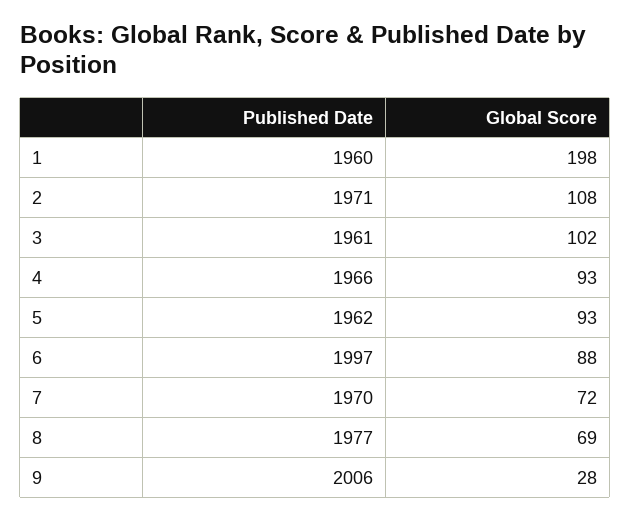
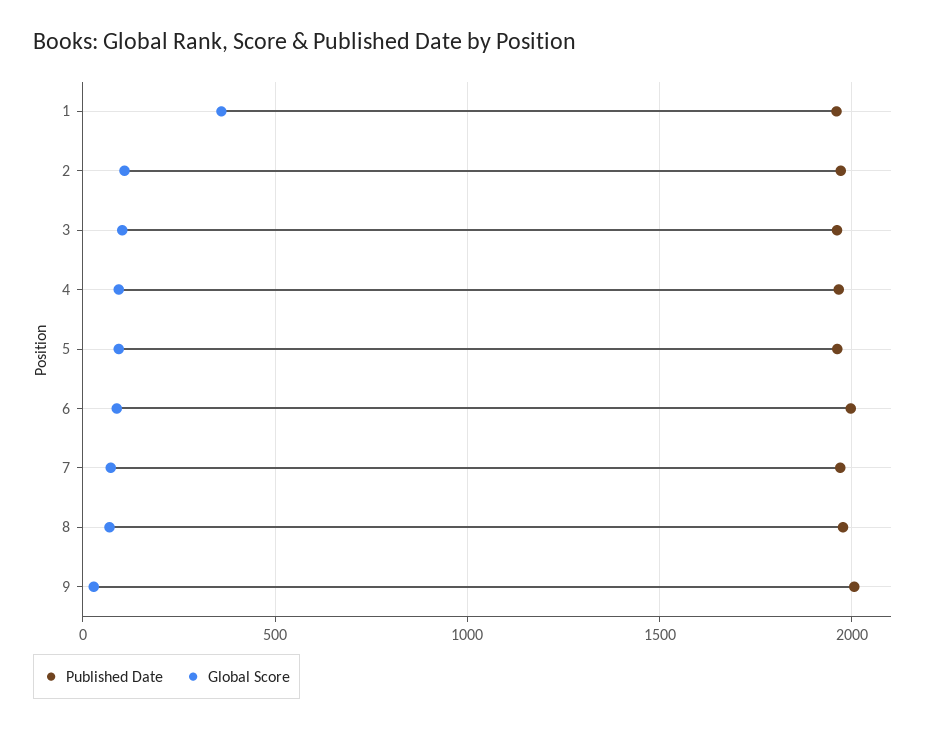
  {
    "Published Date": {
      "1": 1960,
      "2": 1971,
      "3": 1961,
      "4": 1966,
      "5": 1962,
      "6": 1997,
      "7": 1970,
      "8": 1977,
      "9": 2006
    },
    "Global Score": {
-     "1": 198,
+     "1": 350,
      "2": 108,
      "3": 102,
      "4": 93,
      "5": 93,
      "6": 88,
      "7": 72,
      "8": 69,
      "9": 28
    }
  }

